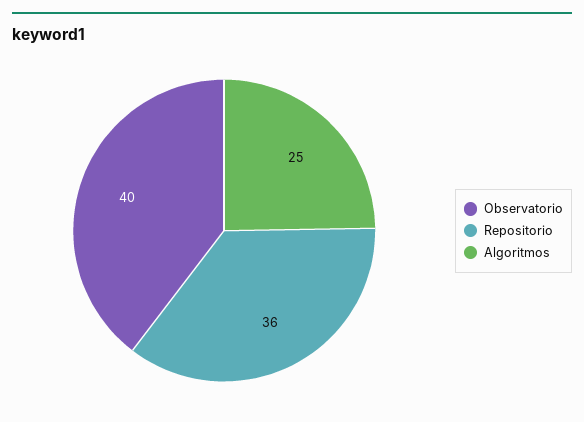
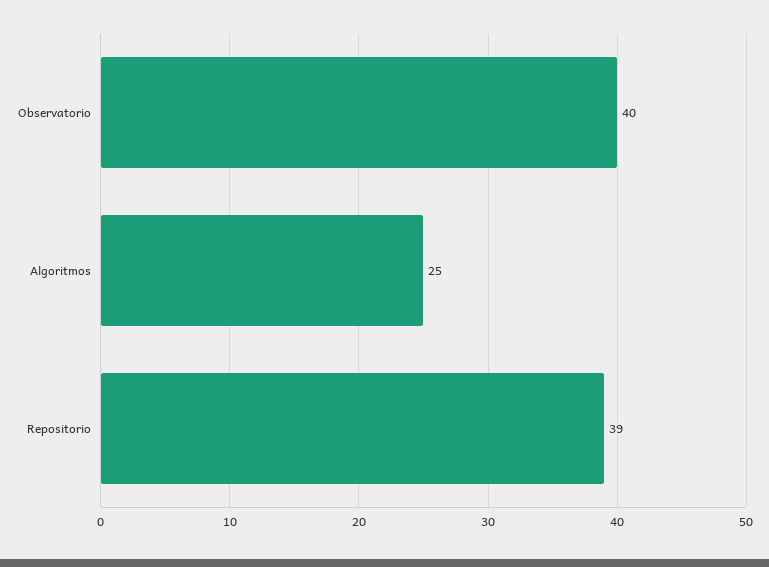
  {
    "Observatorio": 40,
-   "Repositorio": 36,
+   "Repositorio": 39,
    "Algoritmos": 25
  }

